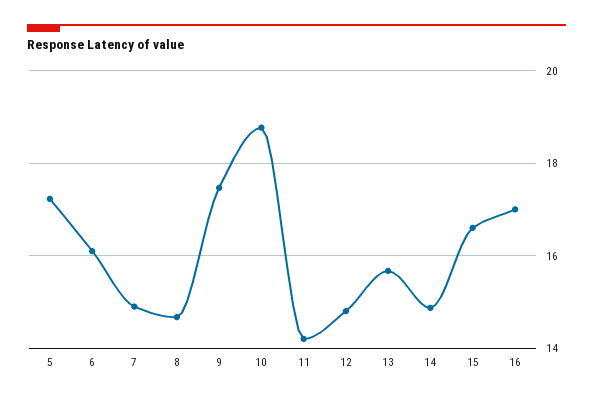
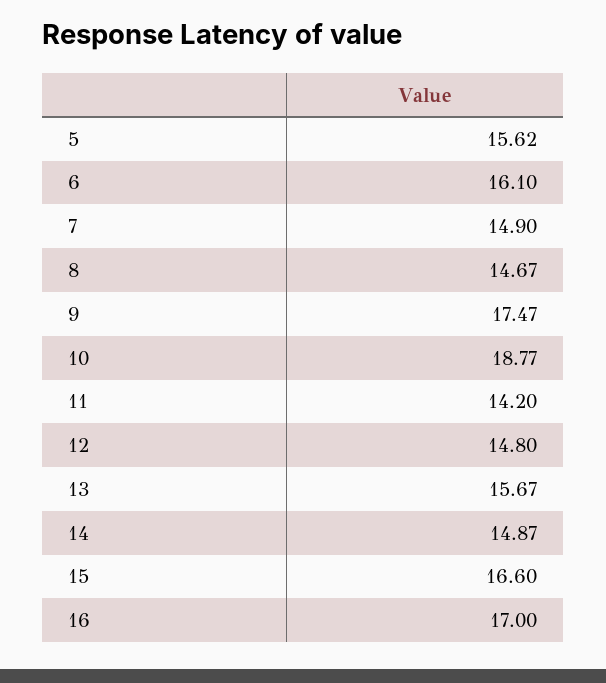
  {
-   "5": 17.2,
+   "5": 15.62,
    "6": 16.1,
    "7": 14.9,
    "8": 14.67,
    "9": 17.47,
    "10": 18.77,
    "11": 14.2,
    "12": 14.8,
    "13": 15.67,
    "14": 14.87,
    "15": 16.6,
    "16": 17
  }

